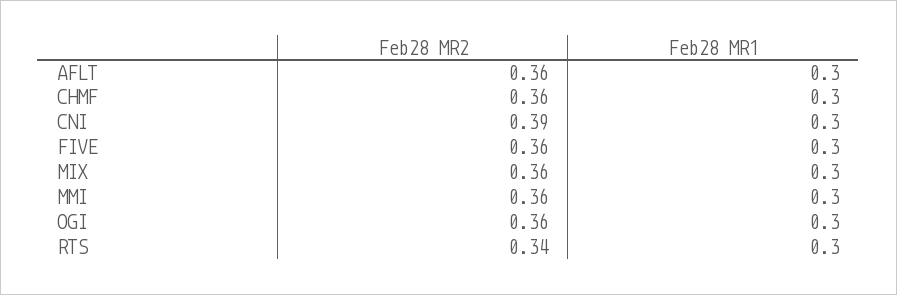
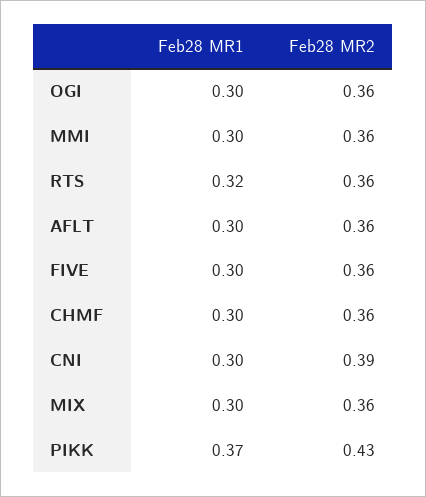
  {
    "Feb28 MR2": {
      "AFLT": 0.36,
      "CHMF": 0.36,
      "CNI": 0.39,
      "FIVE": 0.36,
      "MIX": 0.36,
      "MMI": 0.36,
      "OGI": 0.36,
-     "RTS": 0.34
+     "RTS": 0.36,
+     "PIKK": 0.43
    },
    "Feb28 MR1": {
      "AFLT": 0.3,
      "CHMF": 0.3,
      "CNI": 0.3,
      "FIVE": 0.3,
      "MIX": 0.3,
      "MMI": 0.3,
      "OGI": 0.3,
-     "RTS": 0.3
+     "RTS": 0.32,
+     "PIKK": 0.37
    }
  }

